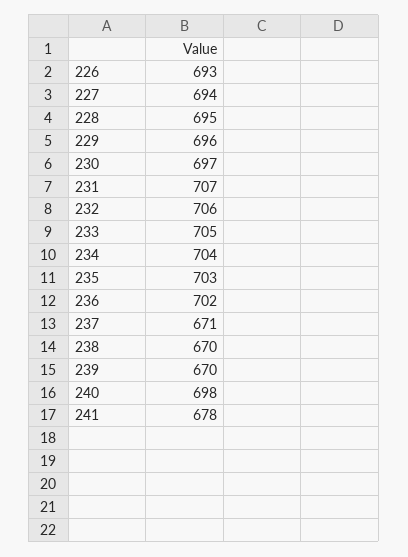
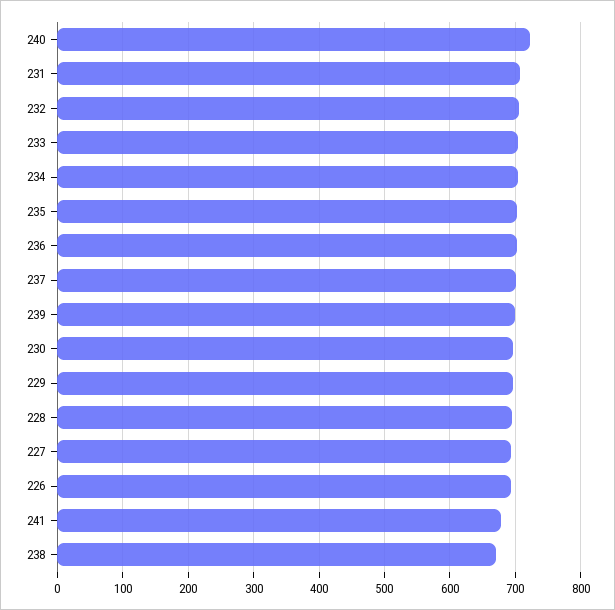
  {
    "226": 693,
    "227": 694,
    "228": 695,
    "229": 696,
    "230": 697,
    "231": 707,
    "232": 706,
    "233": 705,
    "234": 704,
    "235": 703,
    "236": 702,
-   "237": 671,
+   "237": 700,
    "238": 670,
-   "239": 670,
+   "239": 700,
-   "240": 698,
+   "240": 720,
    "241": 678
  }

